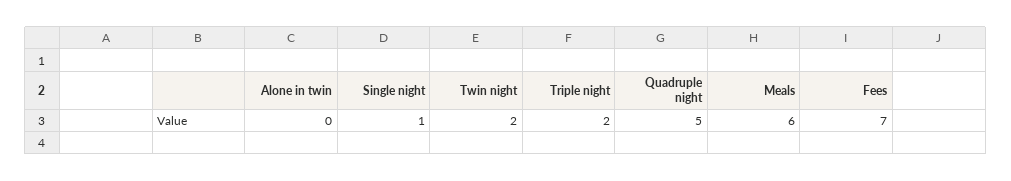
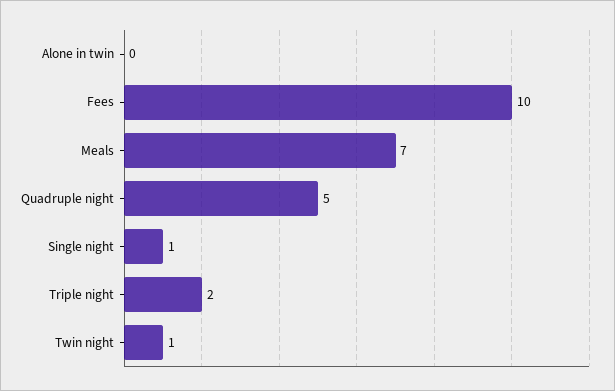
  {
    "Alone in twin": 0,
    "Single night": 1,
-   "Twin night": 2,
+   "Twin night": 1,
    "Triple night": 2,
    "Quadruple night": 5,
-   "Meals": 6,
+   "Meals": 7,
-   "Fees": 7
+   "Fees": 10
  }

